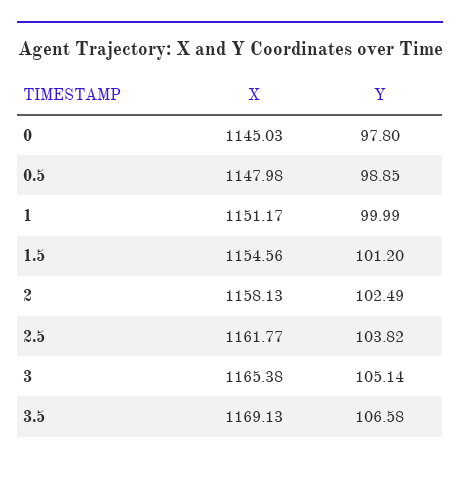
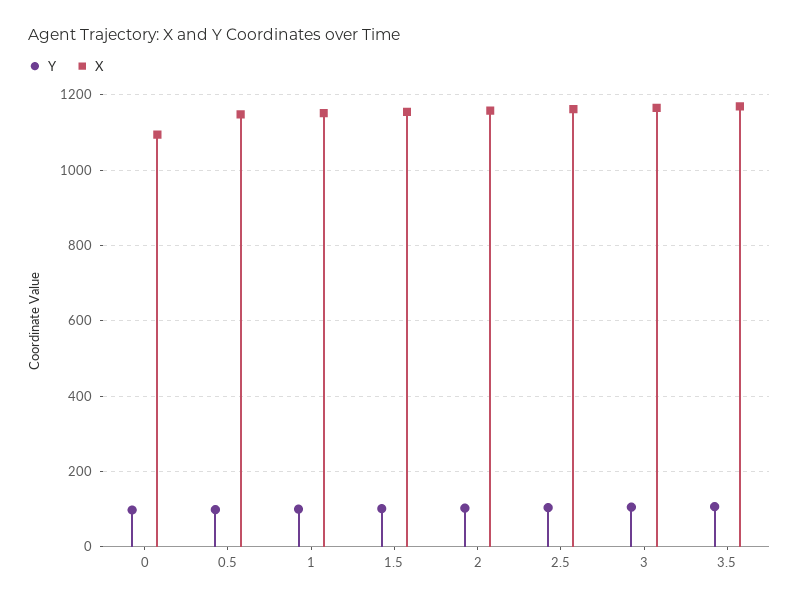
  {
    "X": {
-     "0": 1145.03,
+     "0": 1100,
      "0.5": 1147.98,
      "1": 1151.17,
      "1.5": 1154.56,
      "2": 1158.13,
      "2.5": 1161.77,
      "3": 1165.38,
      "3.5": 1169.13
    },
    "Y": {
      "0": 97.8,
      "0.5": 98.85,
      "1": 99.99,
      "1.5": 101.2,
      "2": 102.49,
      "2.5": 103.82,
      "3": 105.14,
      "3.5": 106.58
    }
  }

